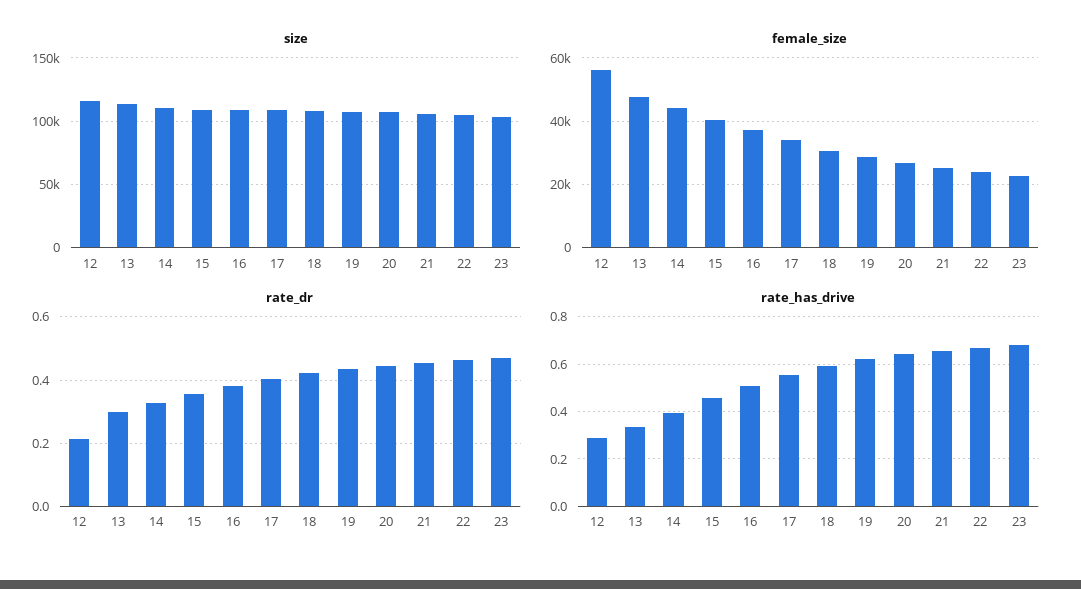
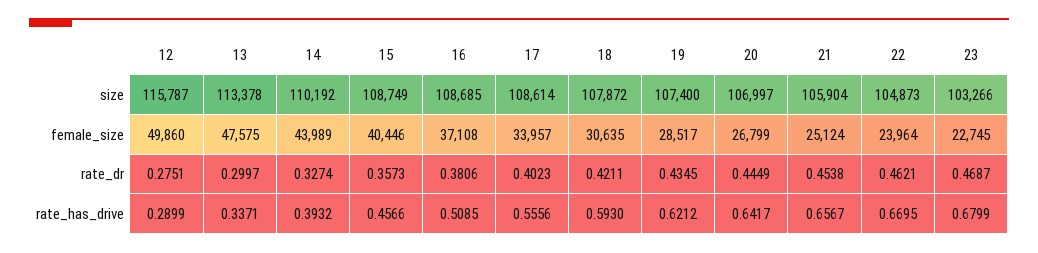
  {
    "size": {
      "12": 115787,
      "13": 113378,
      "14": 110192,
      "15": 108749,
      "16": 108685,
      "17": 108614,
      "18": 107872,
      "19": 107400,
      "20": 106997,
      "21": 105904,
      "22": 104873,
      "23": 103266
    },
    "female_size": {
-     "12": 56000,
+     "12": 49860,
      "13": 47575,
      "14": 43989,
      "15": 40446,
      "16": 37108,
      "17": 33957,
      "18": 30635,
      "19": 28517,
      "20": 26799,
      "21": 25124,
      "22": 23964,
      "23": 22745
    },
    "rate_dr": {
-     "12": 0.22,
+     "12": 0.2751,
      "13": 0.2997,
      "14": 0.3274,
      "15": 0.3573,
      "16": 0.3806,
      "17": 0.4023,
      "18": 0.4211,
      "19": 0.4345,
      "20": 0.4449,
      "21": 0.4538,
      "22": 0.4621,
      "23": 0.4687
    },
    "rate_has_drive": {
      "12": 0.2899,
      "13": 0.3371,
      "14": 0.3932,
      "15": 0.4566,
      "16": 0.5085,
      "17": 0.5556,
      "18": 0.593,
      "19": 0.6212,
      "20": 0.6417,
      "21": 0.6567,
      "22": 0.6695,
      "23": 0.6799
    }
  }

